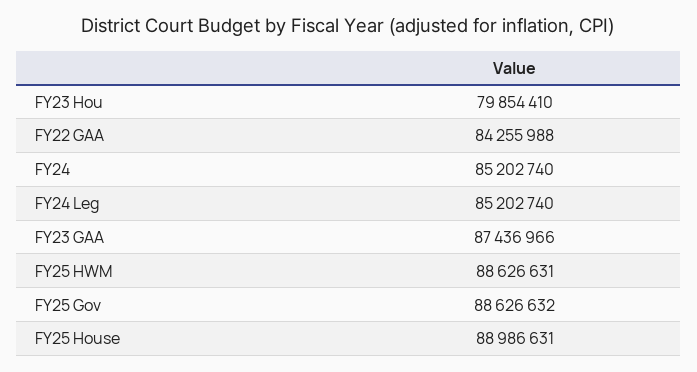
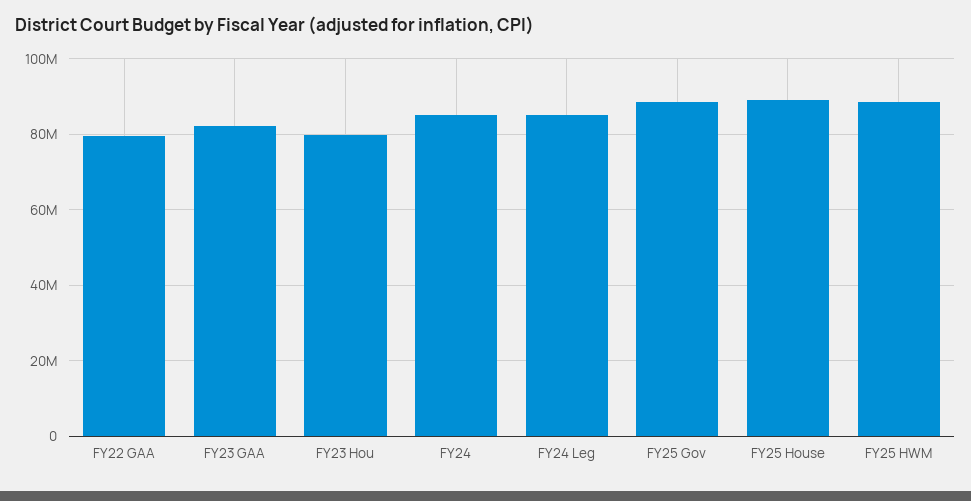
  {
    "FY23 Hou": 79854410,
-   "FY22 GAA": 84255988,
+   "FY22 GAA": 80000000,
    "FY24": 85202740,
    "FY24 Leg": 85202740,
-   "FY23 GAA": 87436966,
+   "FY23 GAA": 82000000,
    "FY25 HWM": 88626631,
    "FY25 Gov": 88626632,
    "FY25 House": 88986631
  }

